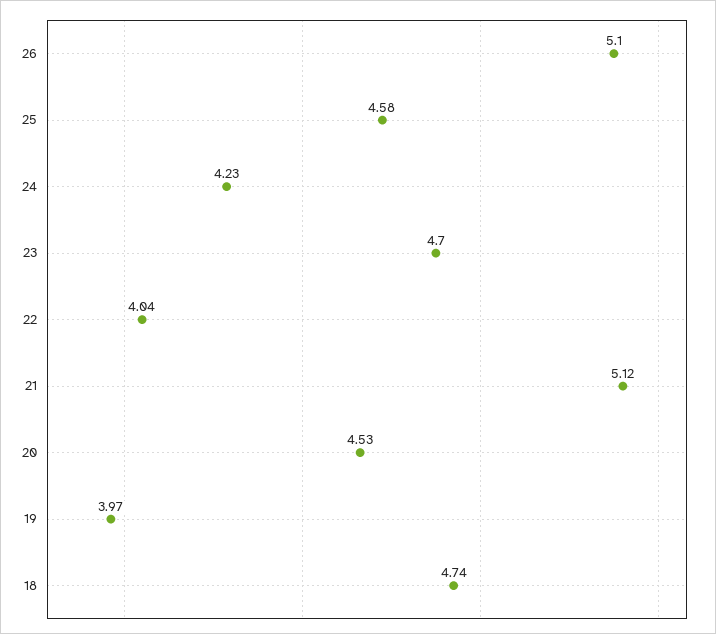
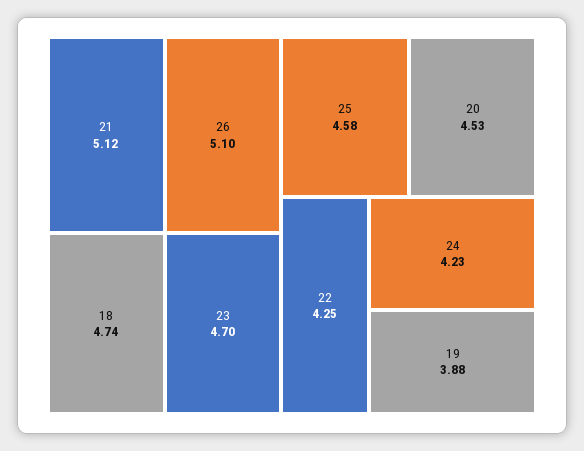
  {
    "26": 5.1,
    "25": 4.58,
    "24": 4.23,
    "23": 4.7,
-   "22": 4.04,
+   "22": 4.25,
    "21": 5.12,
    "20": 4.53,
-   "19": 3.97,
+   "19": 3.88,
    "18": 4.74
  }

